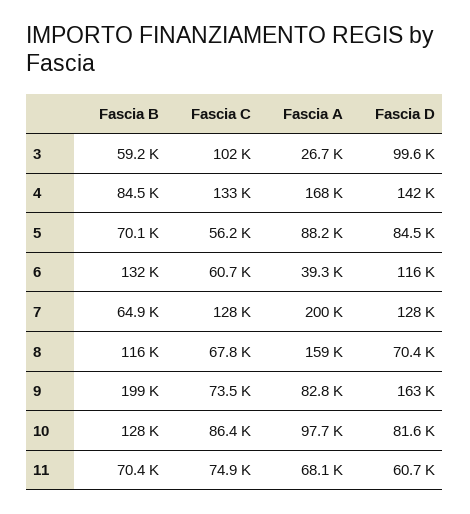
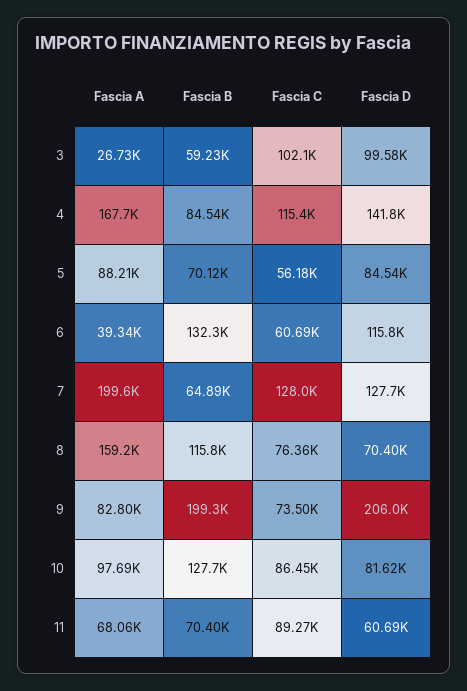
  {
    "Fascia B": {
      "3": 59230,
      "4": 84540,
      "5": 70120,
      "6": 132300,
      "7": 64890,
      "8": 115800,
      "9": 199300,
      "10": 127700,
      "11": 70400
    },
    "Fascia C": {
      "3": 102100,
-     "4": 133000,
+     "4": 115400,
      "5": 56180,
      "6": 60690,
      "7": 128000,
-     "8": 67800,
+     "8": 76360,
      "9": 73500,
      "10": 86450,
-     "11": 74900
+     "11": 89270
    },
    "Fascia A": {
      "3": 26730,
      "4": 167700,
      "5": 88210,
      "6": 39340,
      "7": 199600,
      "8": 159200,
      "9": 82800,
      "10": 97690,
      "11": 68060
    },
    "Fascia D": {
      "3": 99580,
      "4": 141800,
      "5": 84540,
      "6": 115800,
      "7": 127700,
      "8": 70400,
-     "9": 163000,
+     "9": 206000,
      "10": 81620,
      "11": 60690
    }
  }

